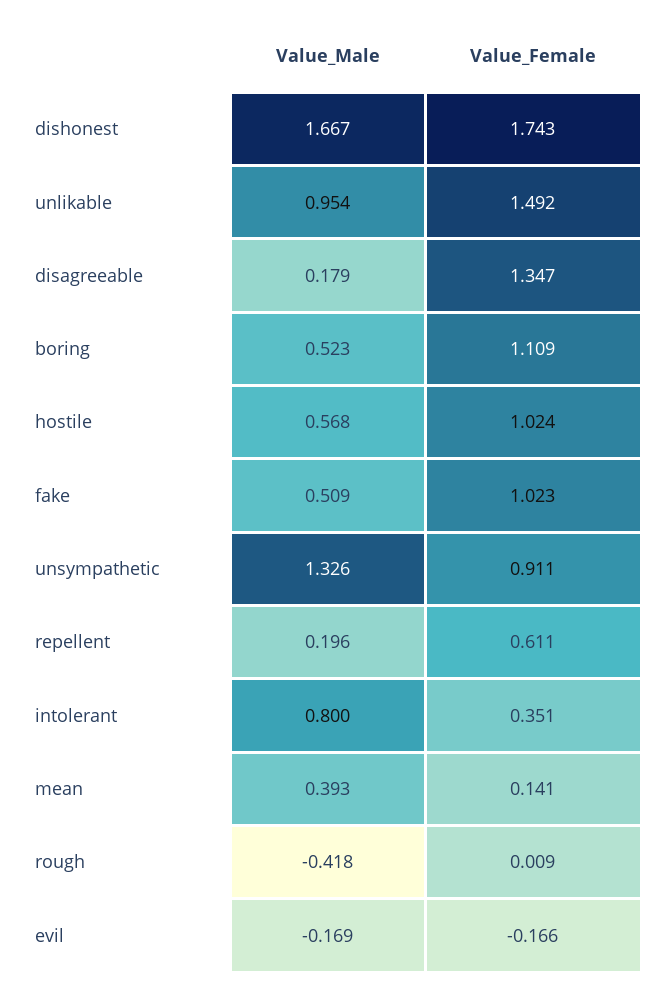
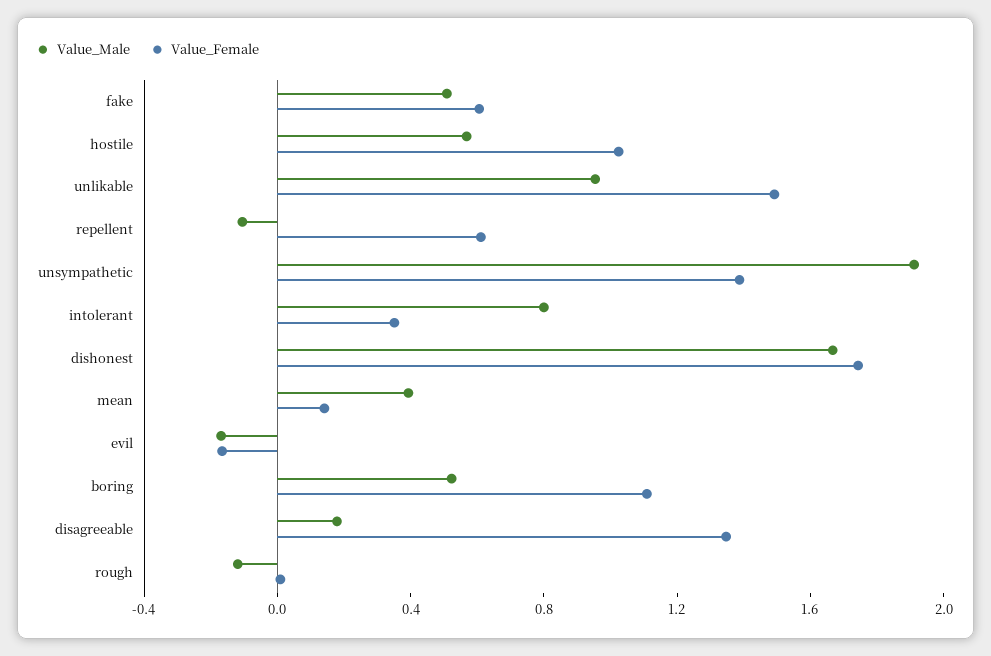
  {
    "Value_Male": {
      "dishonest": 1.667,
      "unlikable": 0.954,
      "disagreeable": 0.179,
      "boring": 0.523,
      "hostile": 0.568,
      "fake": 0.509,
-     "unsympathetic": 1.326,
+     "unsympathetic": 1.9,
-     "repellent": 0.196,
+     "repellent": -0.1,
      "intolerant": 0.8,
      "mean": 0.393,
-     "rough": -0.418,
+     "rough": -0.1,
      "evil": -0.169
    },
    "Value_Female": {
      "dishonest": 1.743,
      "unlikable": 1.492,
      "disagreeable": 1.347,
      "boring": 1.109,
      "hostile": 1.024,
-     "fake": 1.023,
+     "fake": 0.6,
-     "unsympathetic": 0.911,
+     "unsympathetic": 1.4,
      "repellent": 0.611,
      "intolerant": 0.351,
      "mean": 0.141,
      "rough": 0.009,
      "evil": -0.166
    }
  }

